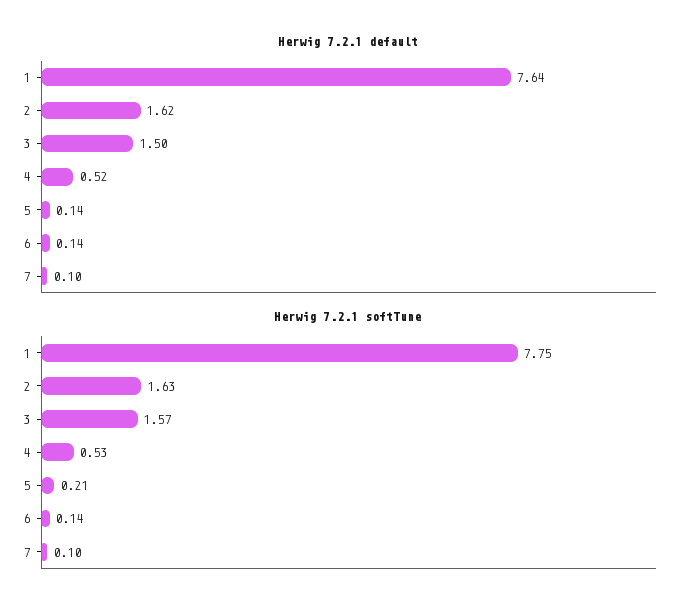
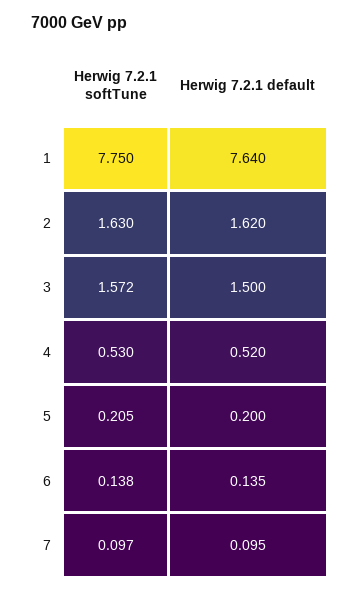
  {
    "Herwig 7.2.1 default": {
      "1": 7.64,
      "2": 1.62,
      "3": 1.5,
      "4": 0.52,
-     "5": 0.14,
+     "5": 0.2,
      "6": 0.135,
      "7": 0.095
    },
    "Herwig 7.2.1 softTune": {
      "1": 7.75,
      "2": 1.63,
      "3": 1.572,
      "4": 0.53,
      "5": 0.205,
      "6": 0.138,
      "7": 0.097
    }
  }

